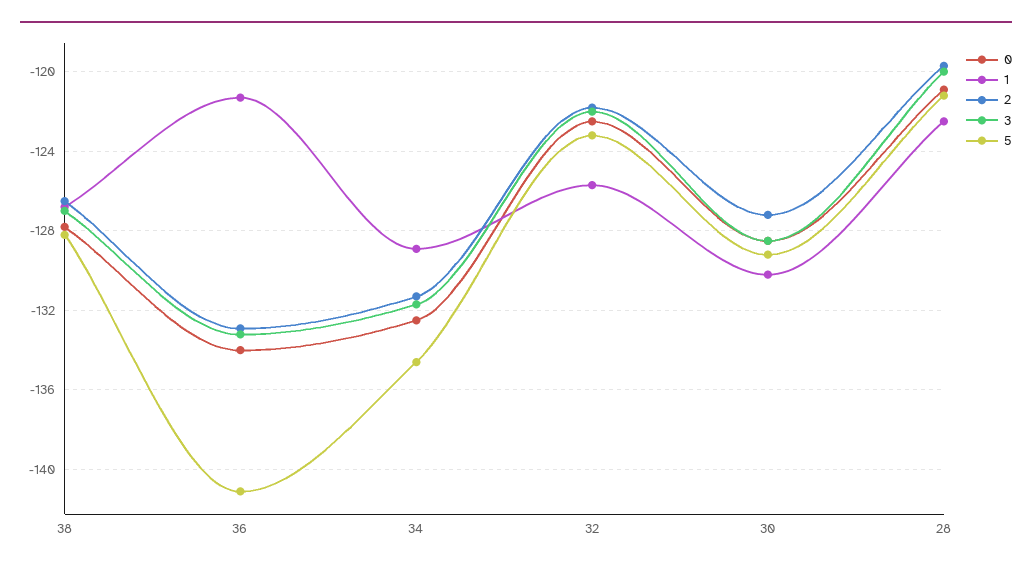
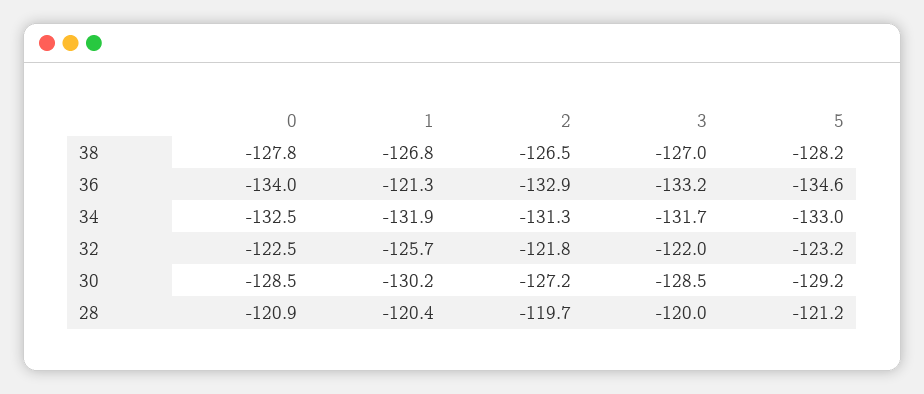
  {
    "0": {
      "38": -127.8,
      "36": -134,
      "34": -132.5,
      "32": -122.5,
      "30": -128.5,
      "28": -120.9
    },
    "1": {
      "38": -126.8,
      "36": -121.3,
-     "34": -129,
+     "34": -131.9,
      "32": -125.7,
      "30": -130.2,
-     "28": -122.5
+     "28": -120.4
    },
    "2": {
      "38": -126.5,
      "36": -132.9,
      "34": -131.3,
      "32": -121.8,
      "30": -127.2,
      "28": -119.7
    },
    "3": {
      "38": -127,
      "36": -133.2,
      "34": -131.7,
      "32": -122,
      "30": -128.5,
      "28": -120
    },
    "5": {
      "38": -128.2,
-     "36": -141,
+     "36": -134.6,
-     "34": -134.5,
+     "34": -133,
      "32": -123.2,
      "30": -129.2,
      "28": -121.2
    }
  }

